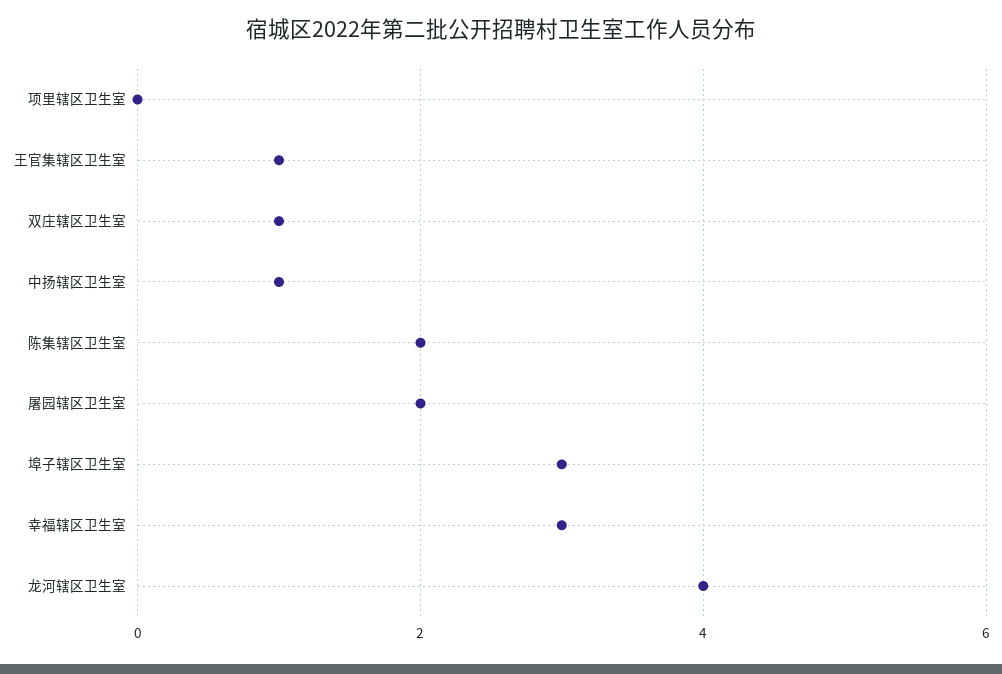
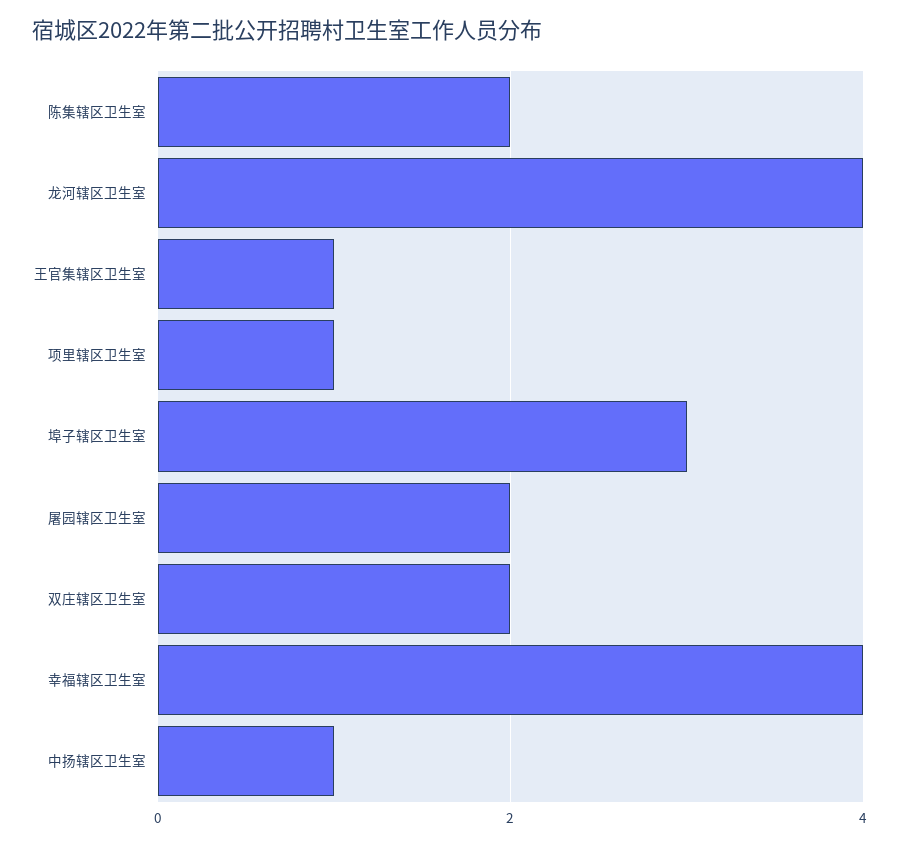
  {
-   "项里辖区卫生室": 0,
+   "项里辖区卫生室": 1,
    "王官集辖区卫生室": 1,
-   "双庄辖区卫生室": 1,
+   "双庄辖区卫生室": 2,
    "中扬辖区卫生室": 1,
    "陈集辖区卫生室": 2,
    "屠园辖区卫生室": 2,
    "埠子辖区卫生室": 3,
-   "幸福辖区卫生室": 3,
+   "幸福辖区卫生室": 4,
    "龙河辖区卫生室": 4
  }

